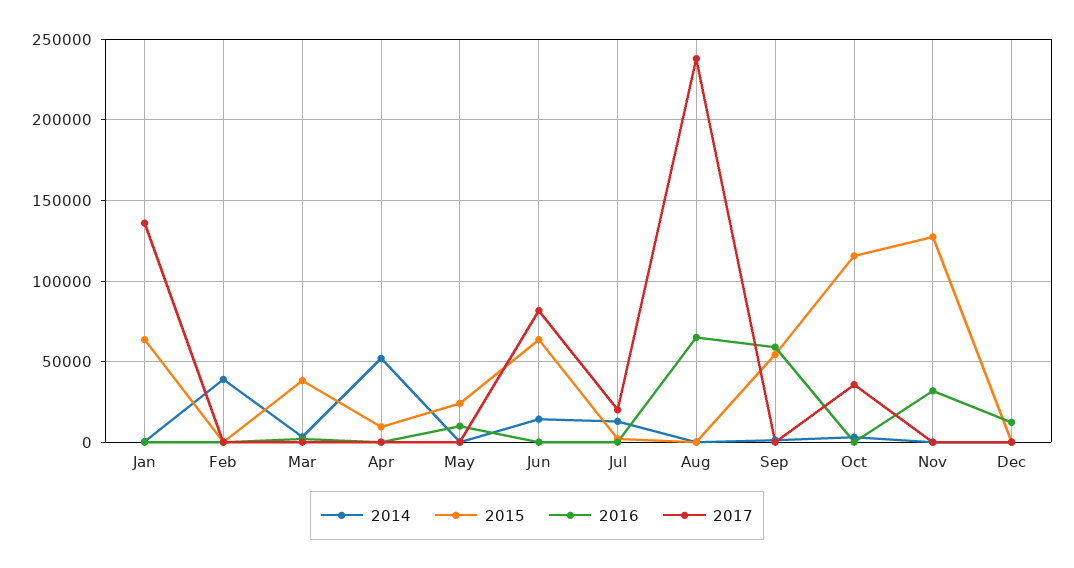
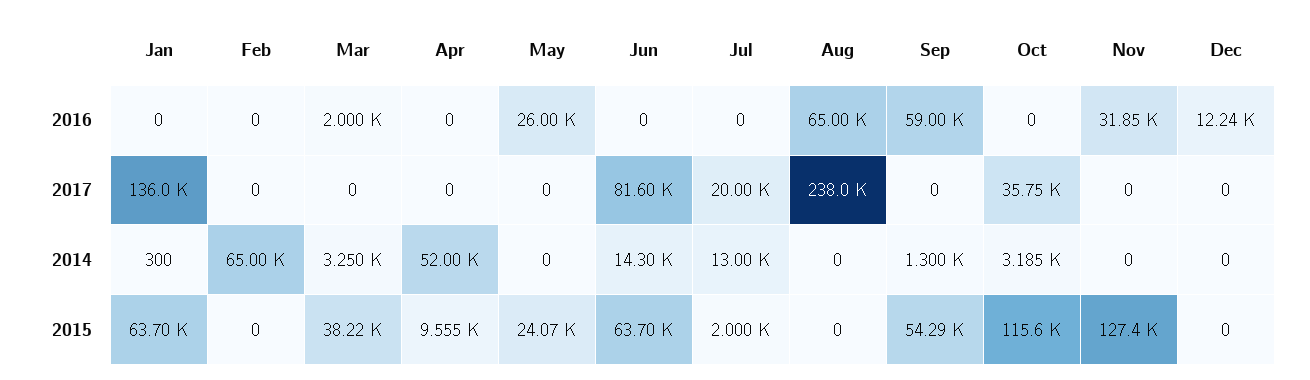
  {
    "2014": {
      "Jan": 300,
-     "Feb": 40000,
+     "Feb": 65000,
      "Mar": 3250,
      "Apr": 52000,
      "May": 0,
      "Jun": 14300,
      "Jul": 13000,
      "Aug": 0,
      "Sep": 1300,
      "Oct": 3185,
      "Nov": 0,
      "Dec": 0
    },
    "2015": {
      "Jan": 63700,
      "Feb": 0,
      "Mar": 38220,
      "Apr": 9555,
      "May": 24070,
      "Jun": 63700,
      "Jul": 2000,
      "Aug": 0,
      "Sep": 54290,
      "Oct": 115600,
      "Nov": 127400,
      "Dec": 0
    },
    "2016": {
      "Jan": 0,
      "Feb": 0,
      "Mar": 2000,
      "Apr": 0,
-     "May": 10000,
+     "May": 26000,
      "Jun": 0,
      "Jul": 0,
      "Aug": 65000,
      "Sep": 59000,
      "Oct": 0,
      "Nov": 31850,
      "Dec": 12240
    },
    "2017": {
      "Jan": 136000,
      "Feb": 0,
      "Mar": 0,
      "Apr": 0,
      "May": 0,
      "Jun": 81600,
      "Jul": 20000,
      "Aug": 238000,
      "Sep": 0,
      "Oct": 35750,
      "Nov": 0,
      "Dec": 0
    }
  }

